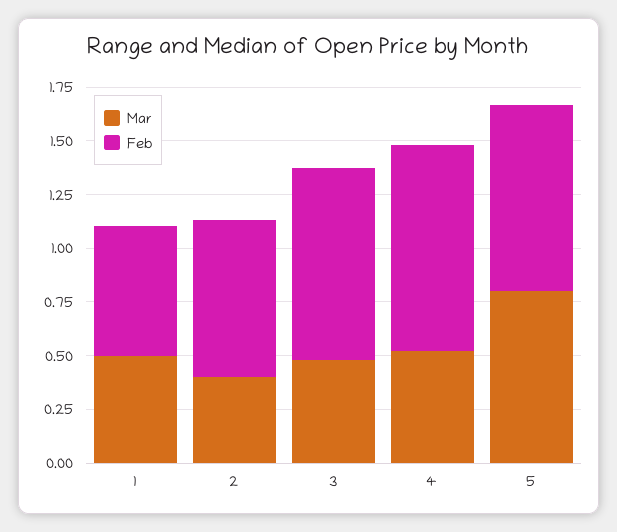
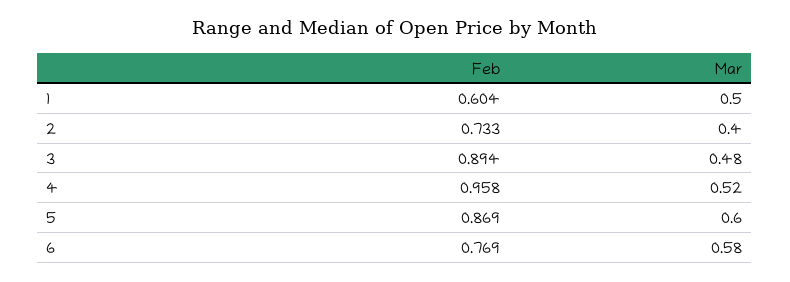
  {
    "Mar": {
      "1": 0.5,
      "2": 0.4,
      "3": 0.48,
      "4": 0.52,
-     "5": 0.8
+     "5": 0.6,
+     "6": 0.58
    },
    "Feb": {
      "1": 0.604,
      "2": 0.733,
      "3": 0.894,
      "4": 0.958,
-     "5": 0.869
+     "5": 0.869,
+     "6": 0.769
    }
  }

